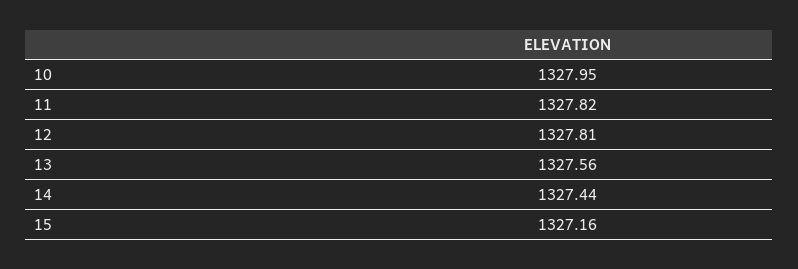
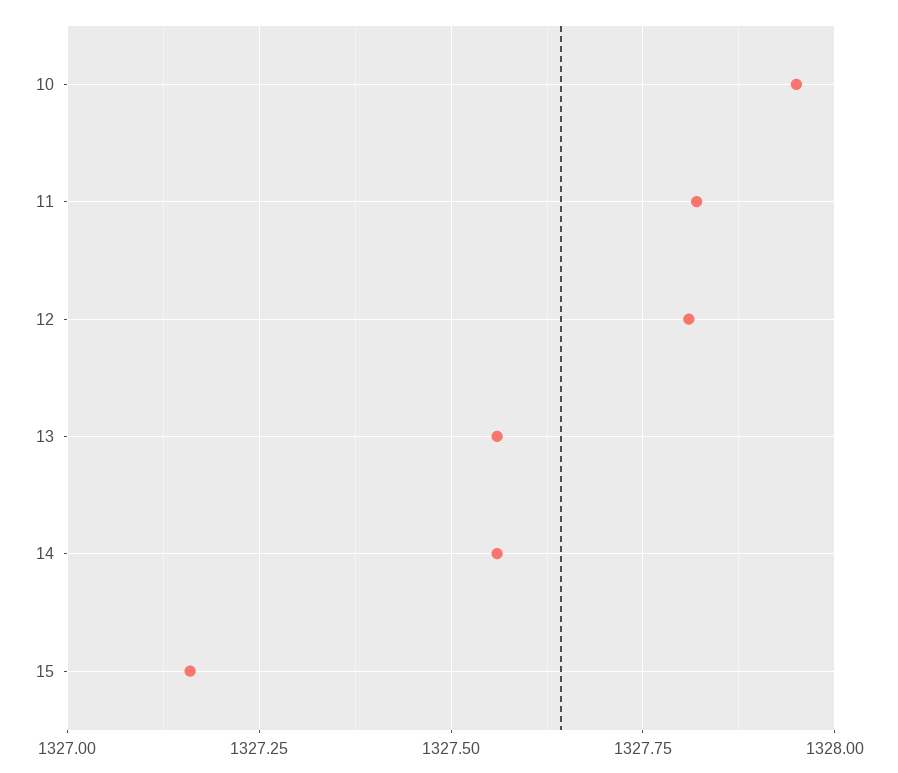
  {
    "10": 1327.95,
    "11": 1327.82,
    "12": 1327.81,
    "13": 1327.56,
-   "14": 1327.44,
+   "14": 1327.55,
    "15": 1327.16
  }

